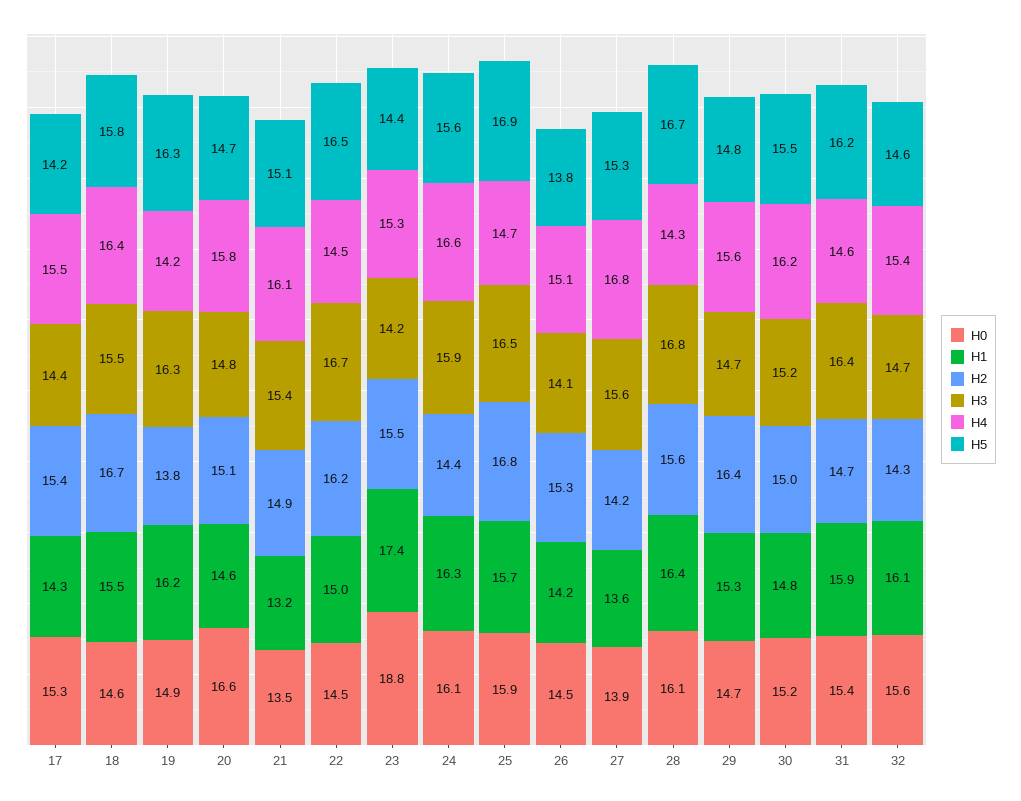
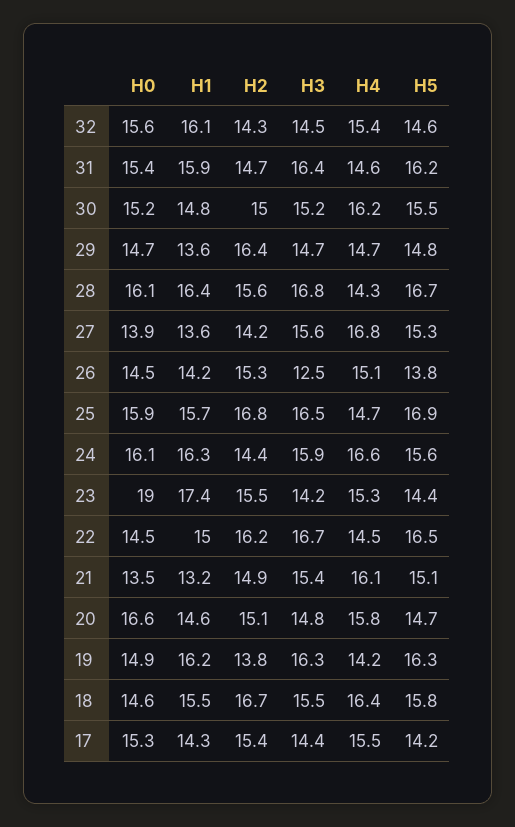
  {
    "H0": {
      "17": 15.3,
      "18": 14.6,
      "19": 14.9,
      "20": 16.6,
      "21": 13.5,
      "22": 14.5,
-     "23": 18.8,
+     "23": 19,
      "24": 16.1,
      "25": 15.9,
      "26": 14.5,
      "27": 13.9,
      "28": 16.1,
      "29": 14.7,
      "30": 15.2,
      "31": 15.4,
      "32": 15.6
    },
    "H1": {
      "17": 14.3,
      "18": 15.5,
      "19": 16.2,
      "20": 14.6,
      "21": 13.2,
      "22": 15,
      "23": 17.4,
      "24": 16.3,
      "25": 15.7,
      "26": 14.2,
      "27": 13.6,
      "28": 16.4,
-     "29": 15.3,
+     "29": 13.6,
      "30": 14.8,
      "31": 15.9,
      "32": 16.1
    },
    "H2": {
      "17": 15.4,
      "18": 16.7,
      "19": 13.8,
      "20": 15.1,
      "21": 14.9,
      "22": 16.2,
      "23": 15.5,
      "24": 14.4,
      "25": 16.8,
      "26": 15.3,
      "27": 14.2,
      "28": 15.6,
      "29": 16.4,
      "30": 15,
      "31": 14.7,
      "32": 14.3
    },
    "H3": {
      "17": 14.4,
      "18": 15.5,
      "19": 16.3,
      "20": 14.8,
      "21": 15.4,
      "22": 16.7,
      "23": 14.2,
      "24": 15.9,
      "25": 16.5,
-     "26": 14.1,
+     "26": 12.5,
      "27": 15.6,
      "28": 16.8,
      "29": 14.7,
      "30": 15.2,
      "31": 16.4,
-     "32": 14.7
+     "32": 14.5
    },
    "H4": {
      "17": 15.5,
      "18": 16.4,
      "19": 14.2,
      "20": 15.8,
      "21": 16.1,
      "22": 14.5,
      "23": 15.3,
      "24": 16.6,
      "25": 14.7,
      "26": 15.1,
      "27": 16.8,
      "28": 14.3,
-     "29": 15.6,
+     "29": 14.7,
      "30": 16.2,
      "31": 14.6,
      "32": 15.4
    },
    "H5": {
      "17": 14.2,
      "18": 15.8,
      "19": 16.3,
      "20": 14.7,
      "21": 15.1,
      "22": 16.5,
      "23": 14.4,
      "24": 15.6,
      "25": 16.9,
      "26": 13.8,
      "27": 15.3,
      "28": 16.7,
      "29": 14.8,
      "30": 15.5,
      "31": 16.2,
      "32": 14.6
    }
  }

